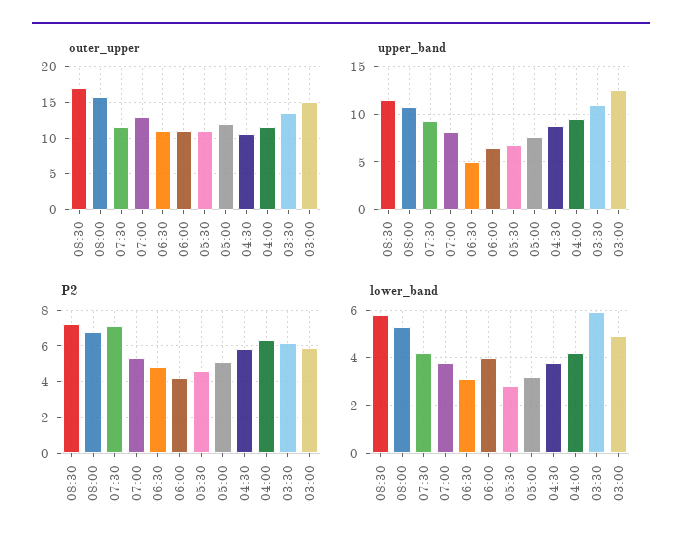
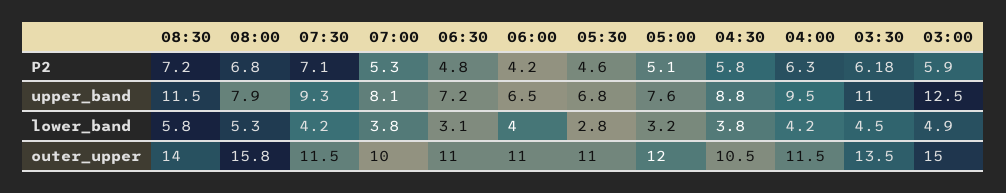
  {
    "outer_upper": {
-     "08:30": 17,
+     "08:30": 14,
      "08:00": 15.8,
      "07:30": 11.5,
-     "07:00": 13,
+     "07:00": 10,
      "06:30": 11,
      "06:00": 11,
      "05:30": 11,
      "05:00": 12,
      "04:30": 10.5,
      "04:00": 11.5,
      "03:30": 13.5,
      "03:00": 15
    },
    "upper_band": {
      "08:30": 11.5,
-     "08:00": 11,
+     "08:00": 7.9,
      "07:30": 9.3,
      "07:00": 8.1,
-     "06:30": 5,
+     "06:30": 7.2,
      "06:00": 6.5,
      "05:30": 6.8,
      "05:00": 7.6,
      "04:30": 8.8,
      "04:00": 9.5,
      "03:30": 11,
      "03:00": 12.5
    },
    "P2": {
      "08:30": 7.2,
      "08:00": 6.8,
      "07:30": 7.1,
      "07:00": 5.3,
      "06:30": 4.8,
      "06:00": 4.2,
      "05:30": 4.6,
      "05:00": 5.1,
      "04:30": 5.8,
      "04:00": 6.3,
      "03:30": 6.18,
      "03:00": 5.9
    },
    "lower_band": {
      "08:30": 5.8,
      "08:00": 5.3,
      "07:30": 4.2,
      "07:00": 3.8,
      "06:30": 3.1,
      "06:00": 4,
      "05:30": 2.8,
      "05:00": 3.2,
      "04:30": 3.8,
      "04:00": 4.2,
-     "03:30": 6,
+     "03:30": 4.5,
      "03:00": 4.9
    }
  }

